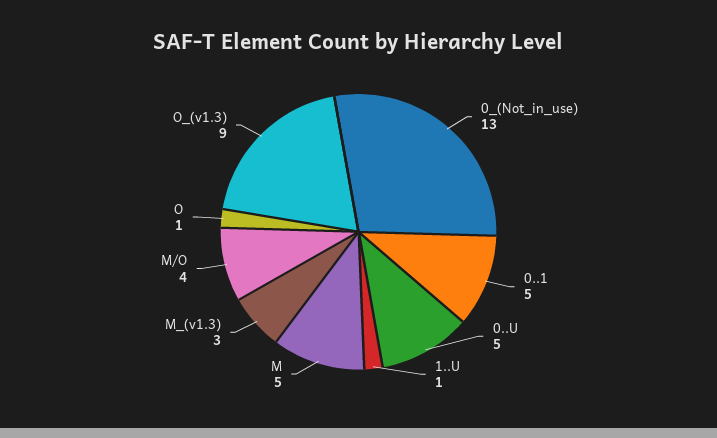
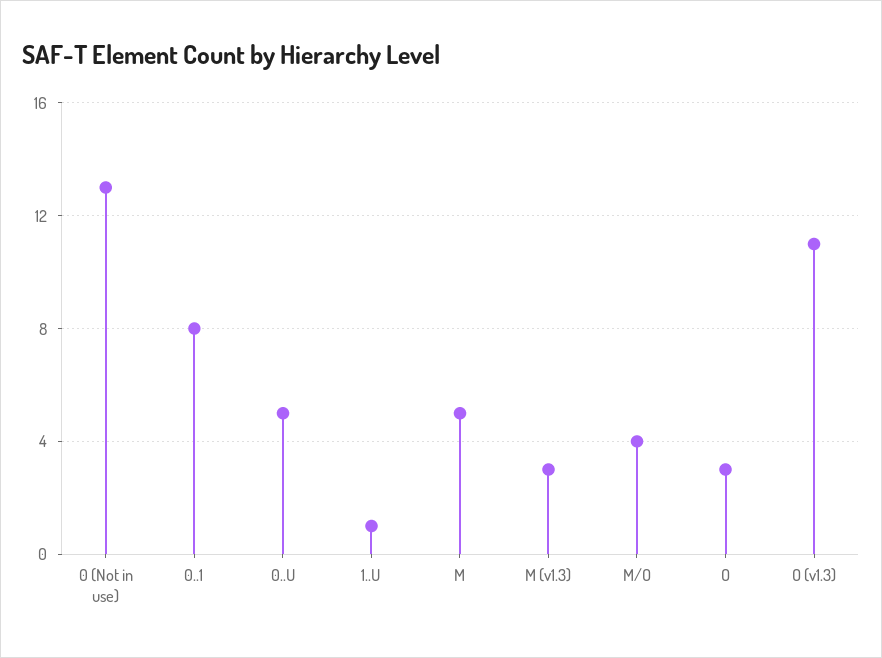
  {
    "0_(Not_in_use)": 13,
-   "0..1": 5,
+   "0..1": 8,
    "0..U": 5,
    "1..U": 1,
    "M": 5,
    "M_(v1.3)": 3,
    "M/O": 4,
-   "O": 1,
+   "O": 3,
-   "O_(v1.3)": 9
+   "O_(v1.3)": 11
  }

